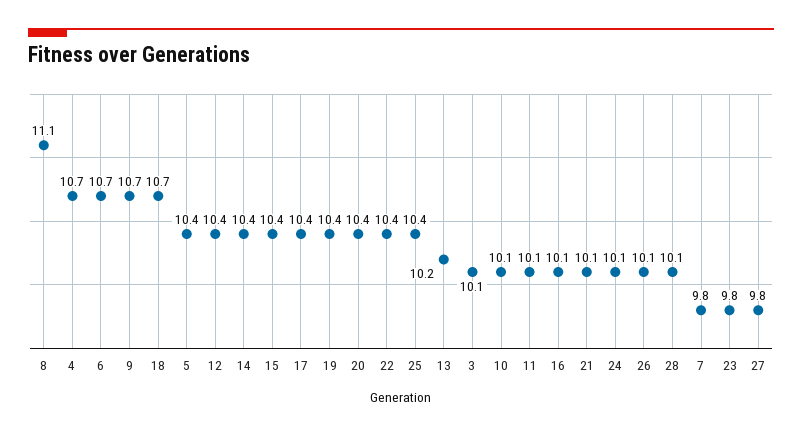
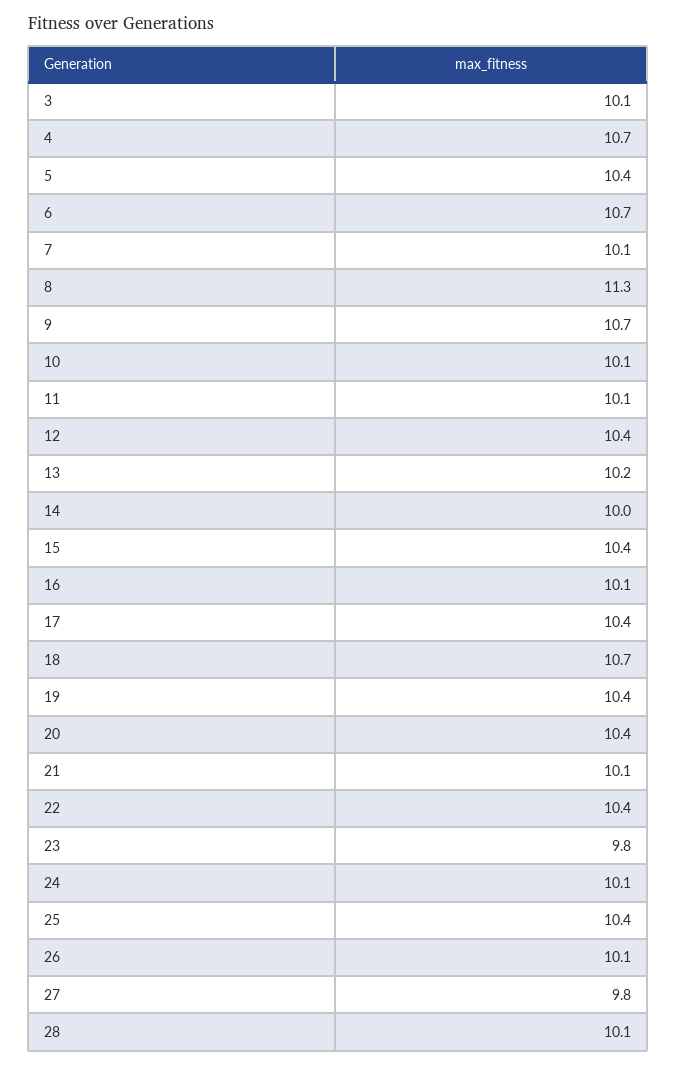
  {
-   "8": 11.1,
+   "8": 11.3,
    "4": 10.7,
    "6": 10.7,
    "9": 10.7,
    "18": 10.7,
    "5": 10.4,
    "12": 10.4,
-   "14": 10.4,
+   "14": 10,
    "15": 10.4,
    "17": 10.4,
    "19": 10.4,
    "20": 10.4,
    "22": 10.4,
    "25": 10.4,
    "13": 10.2,
    "3": 10.1,
    "10": 10.1,
    "11": 10.1,
    "16": 10.1,
    "21": 10.1,
    "24": 10.1,
    "26": 10.1,
    "28": 10.1,
-   "7": 9.8,
+   "7": 10.1,
    "23": 9.8,
    "27": 9.8
  }

